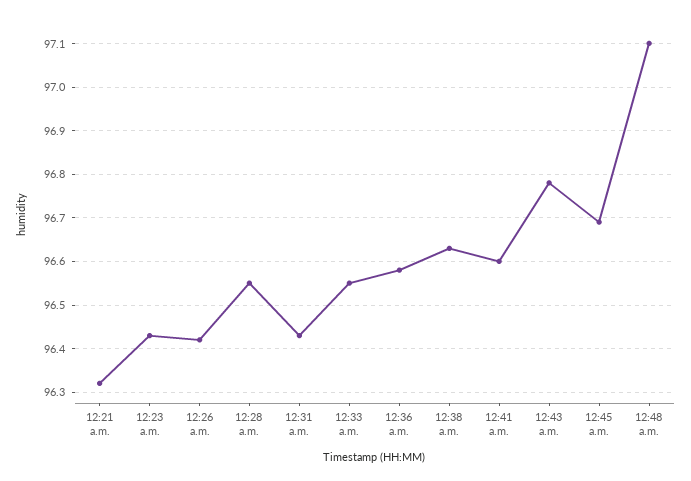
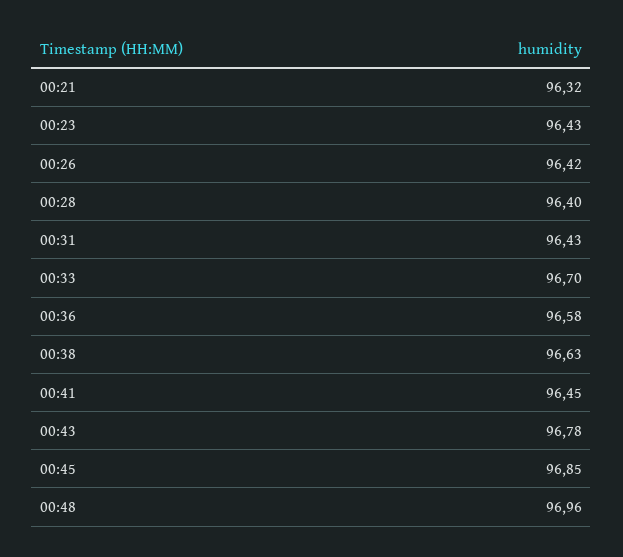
  {
    "12:21 a.m.": 96.32,
    "12:23 a.m.": 96.43,
    "12:26 a.m.": 96.42,
-   "12:28 a.m.": 96.55,
+   "12:28 a.m.": 96.4,
    "12:31 a.m.": 96.43,
-   "12:33 a.m.": 96.55,
+   "12:33 a.m.": 96.7,
    "12:36 a.m.": 96.58,
    "12:38 a.m.": 96.63,
-   "12:41 a.m.": 96.6,
+   "12:41 a.m.": 96.45,
    "12:43 a.m.": 96.78,
-   "12:45 a.m.": 96.7,
+   "12:45 a.m.": 96.85,
-   "12:48 a.m.": 97.1
+   "12:48 a.m.": 96.96
  }

